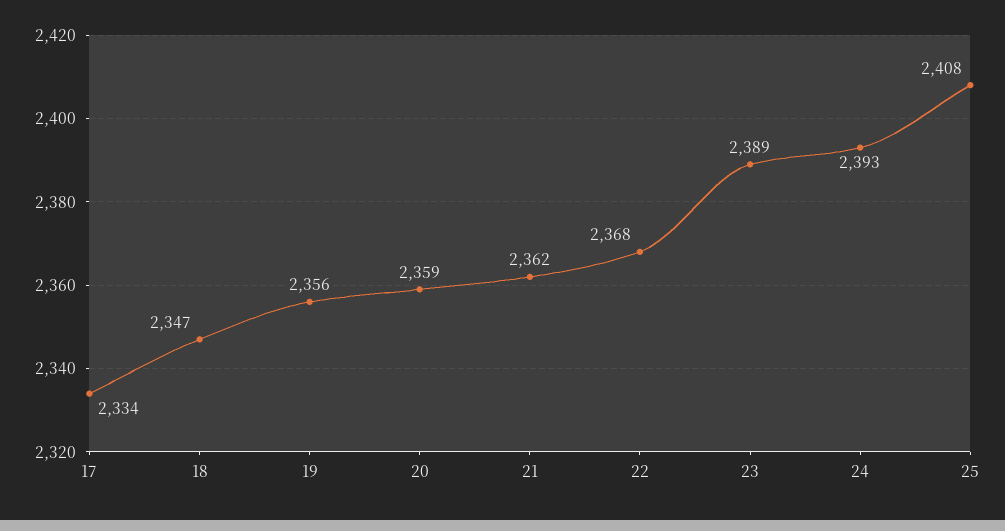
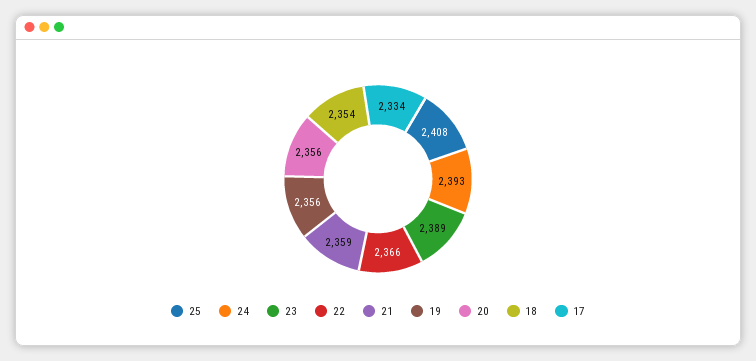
  {
    "17": 2334,
-   "18": 2347,
+   "18": 2354,
    "19": 2356,
-   "20": 2359,
+   "20": 2356,
-   "21": 2362,
+   "21": 2359,
-   "22": 2368,
+   "22": 2366,
    "23": 2389,
    "24": 2393,
    "25": 2408
  }

